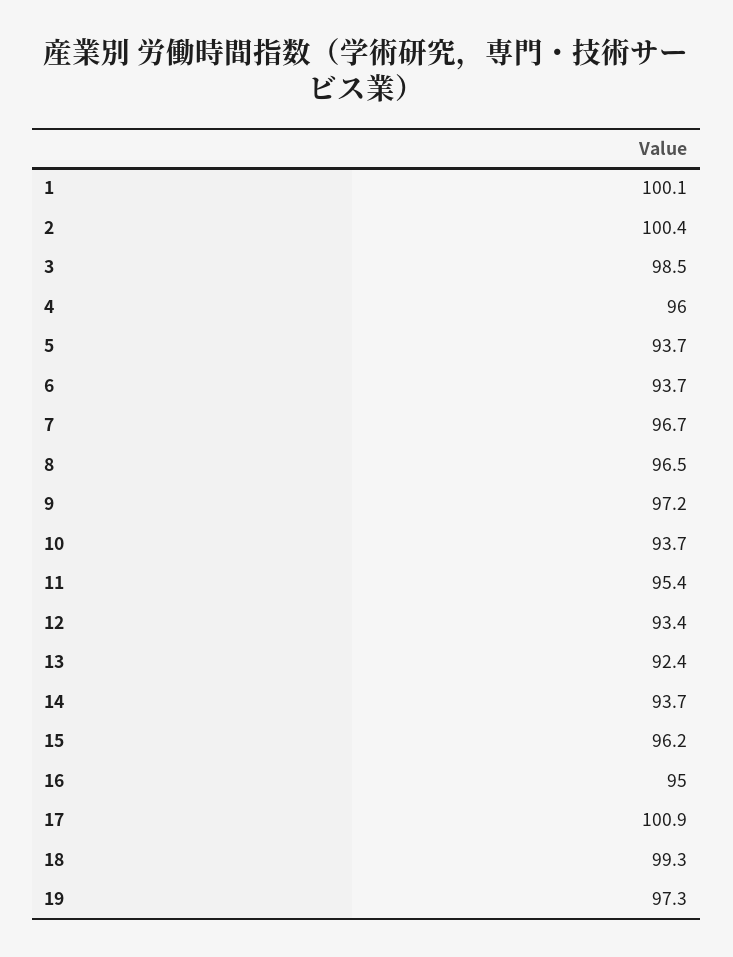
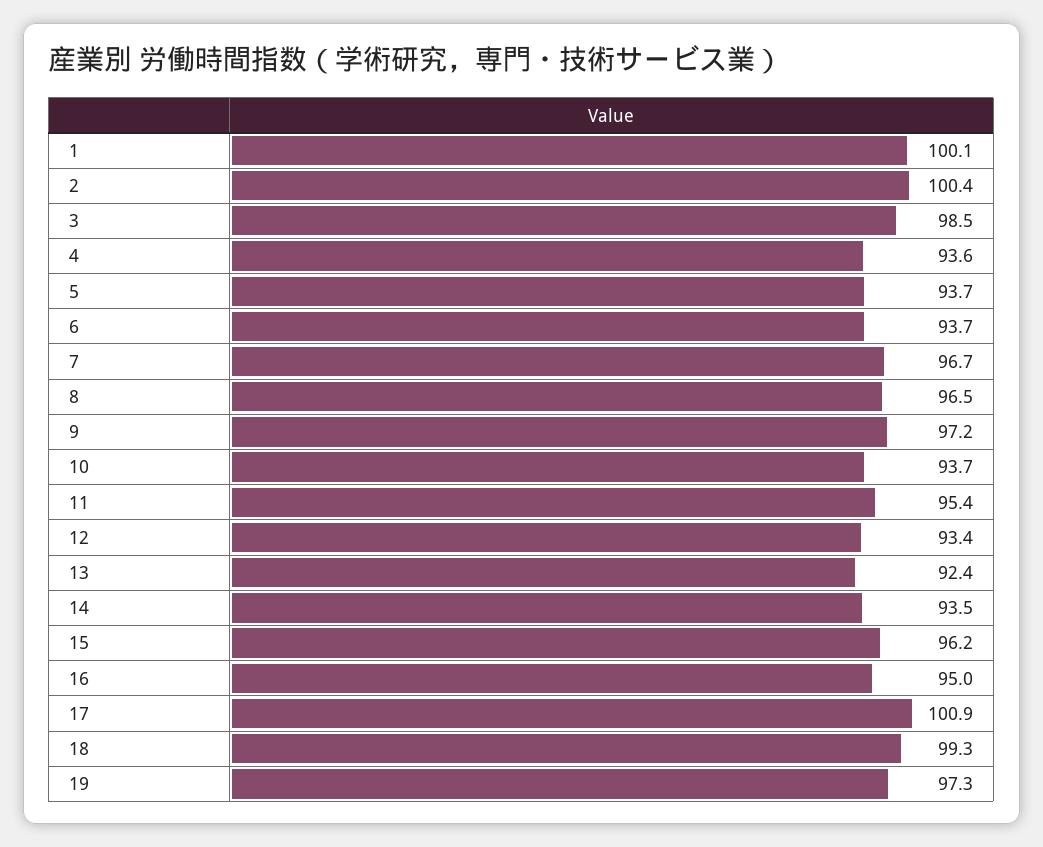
  {
    "1": 100.1,
    "2": 100.4,
    "3": 98.5,
-   "4": 96,
+   "4": 93.6,
    "5": 93.7,
    "6": 93.7,
    "7": 96.7,
    "8": 96.5,
    "9": 97.2,
    "10": 93.7,
    "11": 95.4,
    "12": 93.4,
    "13": 92.4,
-   "14": 93.7,
+   "14": 93.5,
    "15": 96.2,
    "16": 95,
    "17": 100.9,
    "18": 99.3,
    "19": 97.3
  }

